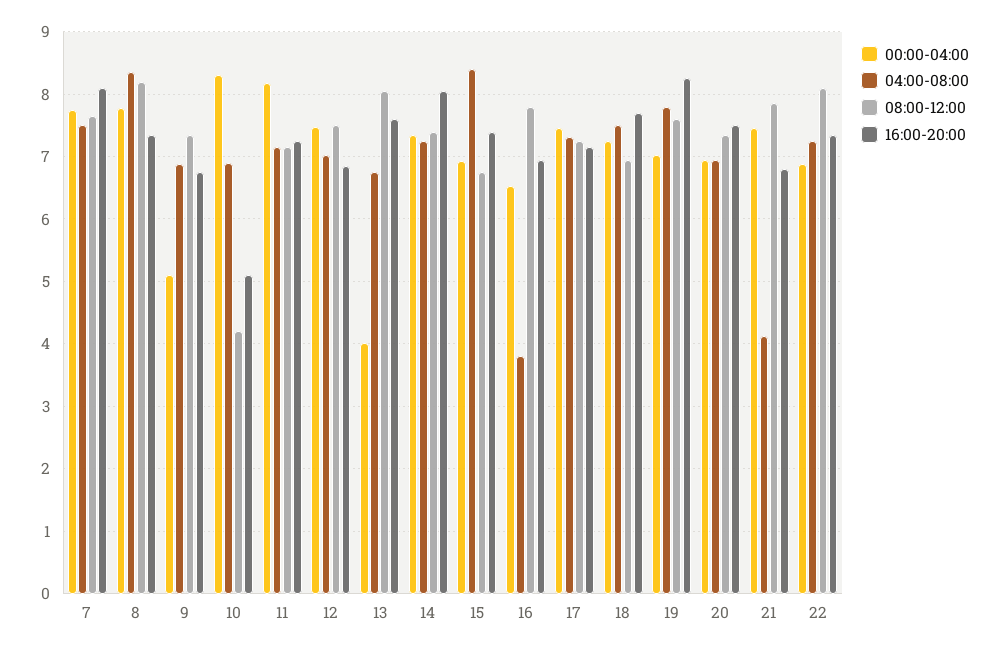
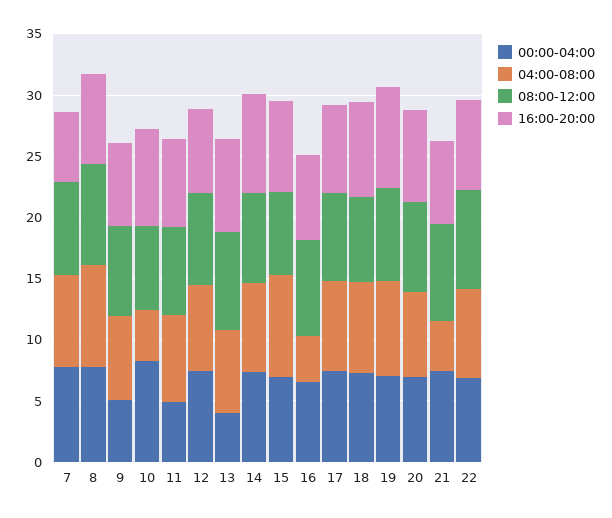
  {
    "00:00-04:00": {
      "7": 7.8,
      "8": 7.8,
      "9": 5.1,
      "10": 8.3,
-     "11": 8.2,
+     "11": 5,
      "12": 7.5,
      "13": 4,
      "14": 7.4,
      "15": 6.9,
      "16": 6.5,
      "17": 7.5,
      "18": 7.3,
      "19": 7,
      "20": 7,
      "21": 7.5,
      "22": 6.9
    },
    "04:00-08:00": {
      "7": 7.5,
      "8": 8.4,
      "9": 6.9,
-     "10": 6.9,
+     "10": 4,
      "11": 7.2,
      "12": 7,
      "13": 6.8,
      "14": 7.3,
      "15": 8.4,
      "16": 3.8,
      "17": 7.3,
      "18": 7.5,
      "19": 7.8,
      "20": 7,
      "21": 4.1,
      "22": 7.3
    },
    "08:00-12:00": {
      "7": 7.7,
      "8": 8.2,
      "9": 7.4,
-     "10": 4.2,
+     "10": 7,
      "11": 7.2,
      "12": 7.5,
      "13": 8.1,
      "14": 7.4,
      "15": 6.8,
      "16": 7.8,
      "17": 7.3,
      "18": 7,
      "19": 7.6,
      "20": 7.4,
      "21": 7.9,
      "22": 8.1
    },
    "16:00-20:00": {
-     "7": 8.1,
+     "7": 6,
      "8": 7.4,
      "9": 6.8,
-     "10": 5.1,
+     "10": 8,
      "11": 7.3,
      "12": 6.9,
      "13": 7.6,
      "14": 8.1,
      "15": 7.4,
      "16": 7,
      "17": 7.2,
      "18": 7.7,
      "19": 8.3,
      "20": 7.5,
      "21": 6.8,
      "22": 7.4
    }
  }

